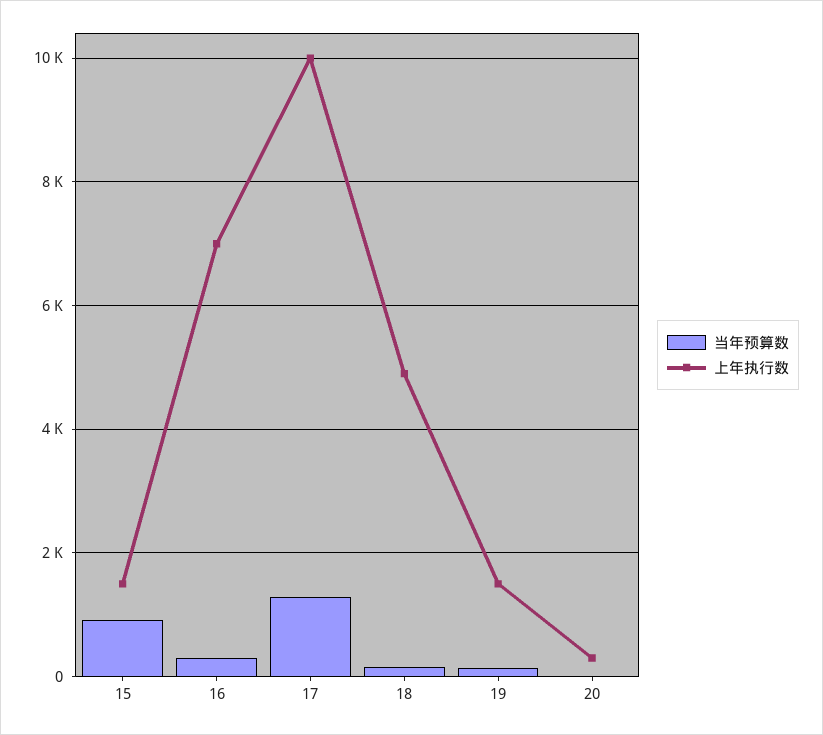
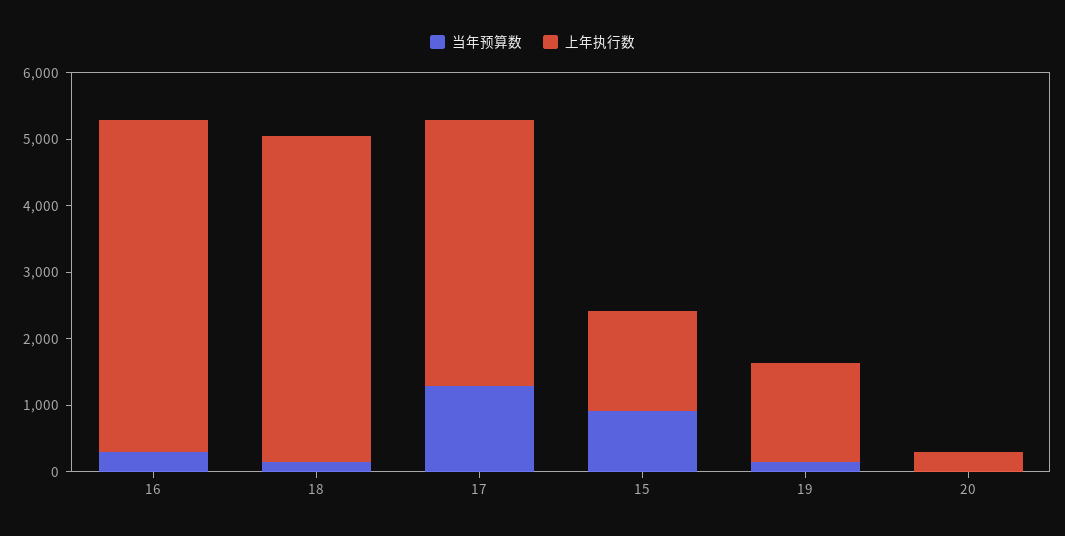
  {
    "当年预算数": {
      "15": 1000,
      "16": 200,
      "17": 1200,
      "18": 200,
      "19": 200,
      "20": 0
    },
    "上年执行数": {
      "15": 1600,
-     "16": 7000,
+     "16": 5000,
-     "17": 10000,
+     "17": 4000,
      "18": 5000,
      "19": 1600,
      "20": 400
    }
  }

